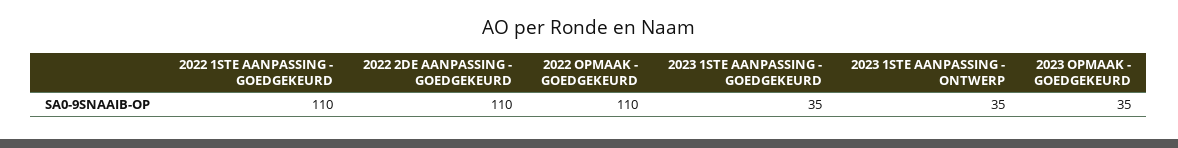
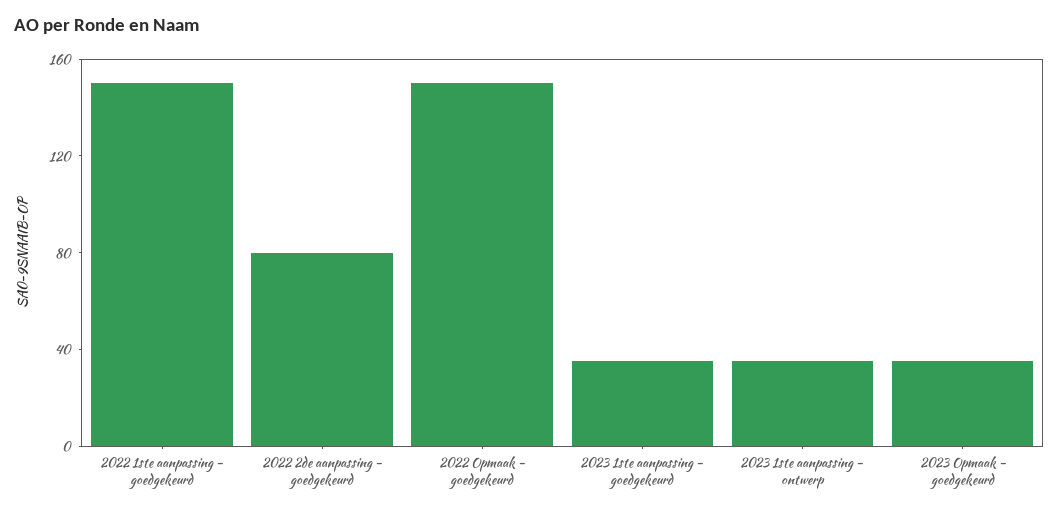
  {
-   "2022 1STE AANPASSING - GOEDGEKEURD": 110,
+   "2022 1STE AANPASSING - GOEDGEKEURD": 150,
-   "2022 2DE AANPASSING - GOEDGEKEURD": 110,
+   "2022 2DE AANPASSING - GOEDGEKEURD": 80,
-   "2022 OPMAAK - GOEDGEKEURD": 110,
+   "2022 OPMAAK - GOEDGEKEURD": 150,
    "2023 1STE AANPASSING - GOEDGEKEURD": 35,
    "2023 1STE AANPASSING - ONTWERP": 35,
    "2023 OPMAAK - GOEDGEKEURD": 35
  }

